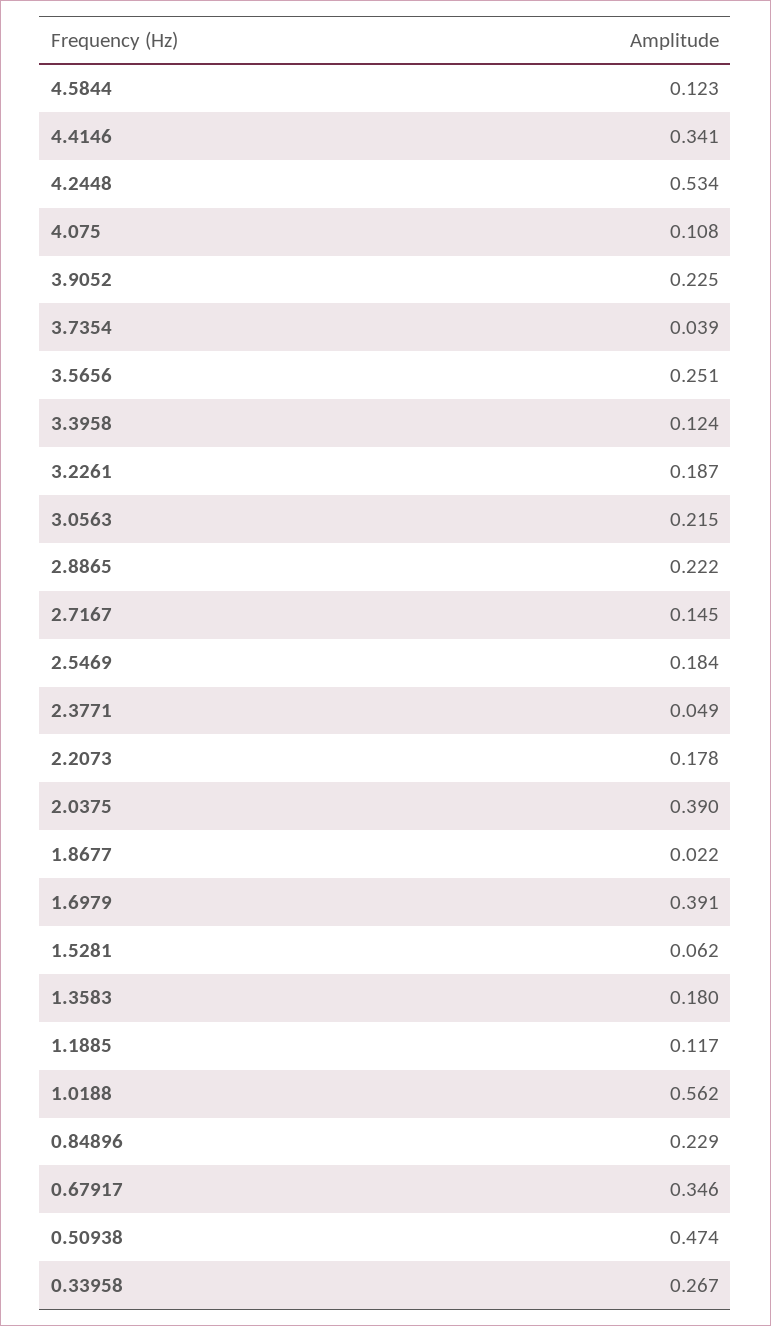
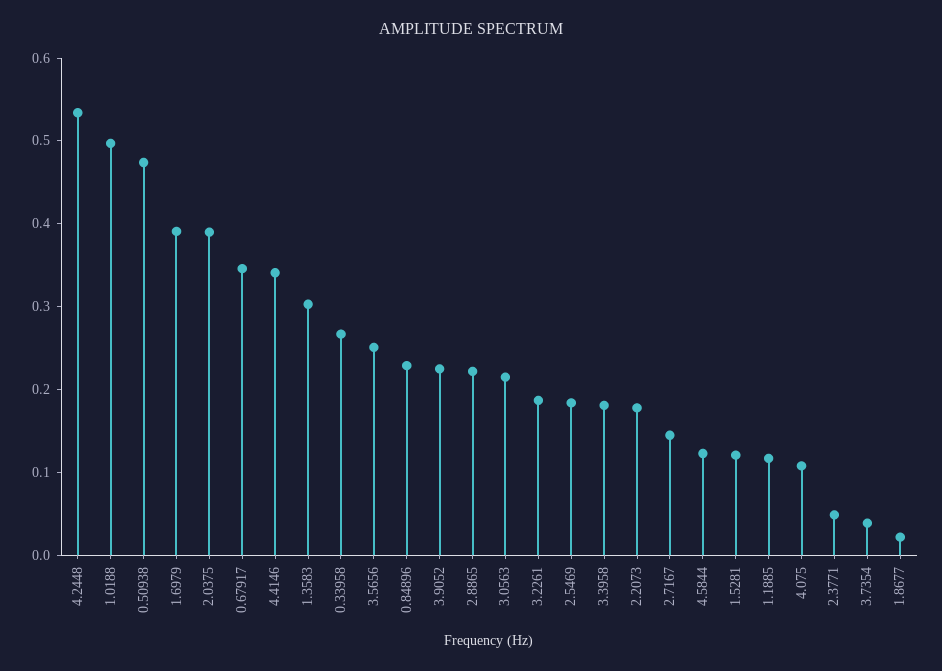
  {
    "4.5844": 0.123,
    "4.4146": 0.341,
    "4.2448": 0.534,
    "4.075": 0.108,
    "3.9052": 0.225,
    "3.7354": 0.039,
    "3.5656": 0.251,
-   "3.3958": 0.124,
+   "3.3958": 0.18,
    "3.2261": 0.187,
    "3.0563": 0.215,
    "2.8865": 0.222,
    "2.7167": 0.145,
    "2.5469": 0.184,
    "2.3771": 0.049,
    "2.2073": 0.178,
    "2.0375": 0.39,
    "1.8677": 0.022,
    "1.6979": 0.391,
-   "1.5281": 0.062,
+   "1.5281": 0.12,
-   "1.3583": 0.18,
+   "1.3583": 0.3,
    "1.1885": 0.117,
-   "1.0188": 0.562,
+   "1.0188": 0.5,
    "0.84896": 0.229,
    "0.67917": 0.346,
    "0.50938": 0.474,
    "0.33958": 0.267
  }

